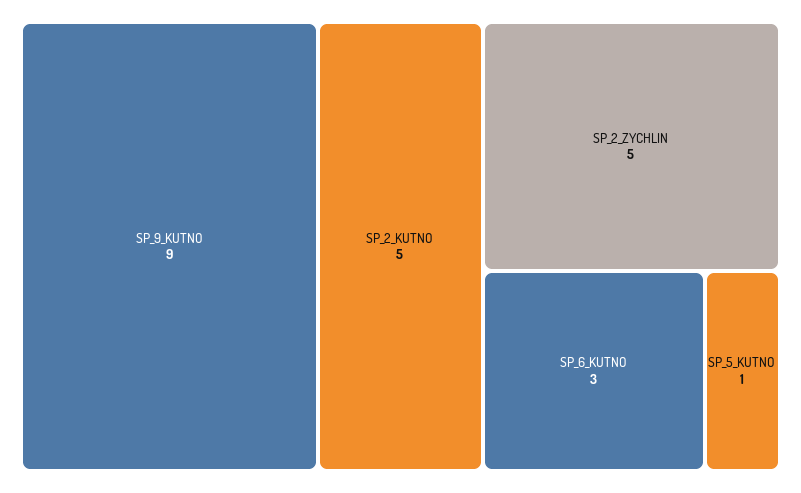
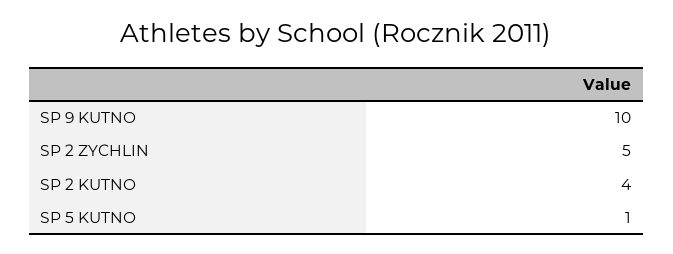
  {
-   "SP_9_KUTNO": 9,
+   "SP_9_KUTNO": 10,
-   "SP_2_KUTNO": 5,
+   "SP_2_KUTNO": 4,
    "SP_2_ZYCHLIN": 5,
-   "SP_6_KUTNO": 3,
    "SP_5_KUTNO": 1
  }

